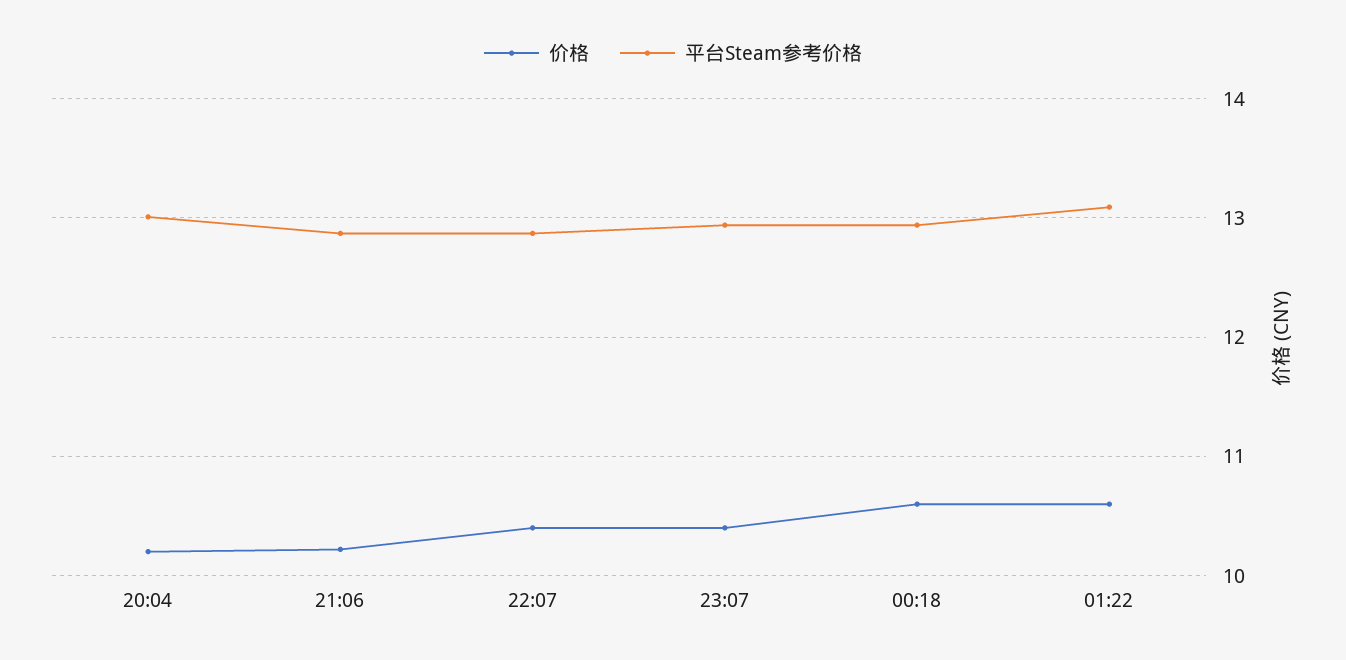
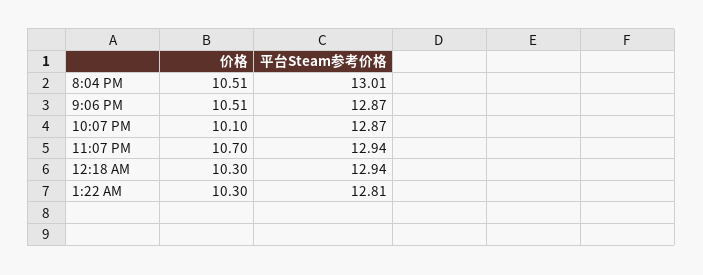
  {
    "价格": {
-     "20:04": 10.2,
+     "20:04": 10.51,
-     "21:06": 10.2,
+     "21:06": 10.51,
-     "22:07": 10.4,
+     "22:07": 10.1,
-     "23:07": 10.4,
+     "23:07": 10.7,
-     "00:18": 10.6,
+     "00:18": 10.3,
-     "01:22": 10.6
+     "01:22": 10.3
    },
    "平台Steam参考价格": {
      "20:04": 13.01,
      "21:06": 12.87,
      "22:07": 12.87,
      "23:07": 12.94,
      "00:18": 12.94,
-     "01:22": 13.1
+     "01:22": 12.81
    }
  }

